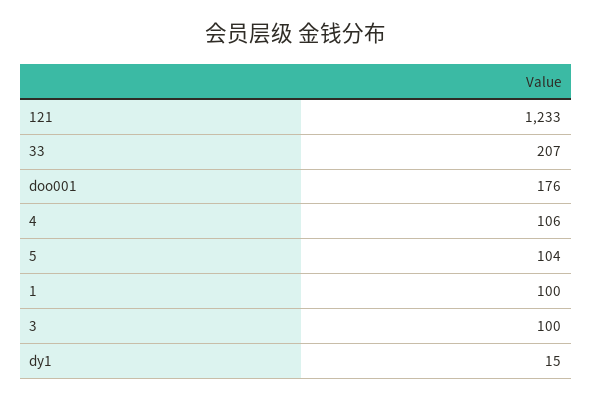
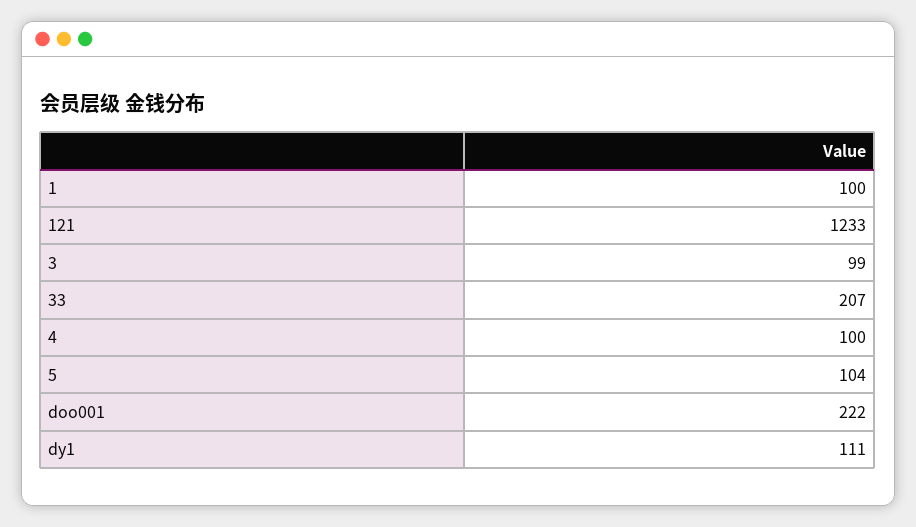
  {
    "121": 1233,
    "33": 207,
-   "doo001": 176,
+   "doo001": 222,
-   "4": 106,
+   "4": 100,
    "5": 104,
    "1": 100,
-   "3": 100,
+   "3": 99,
-   "dy1": 15
+   "dy1": 111
  }

